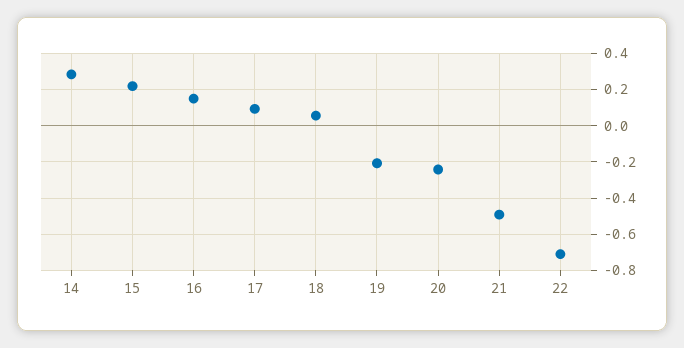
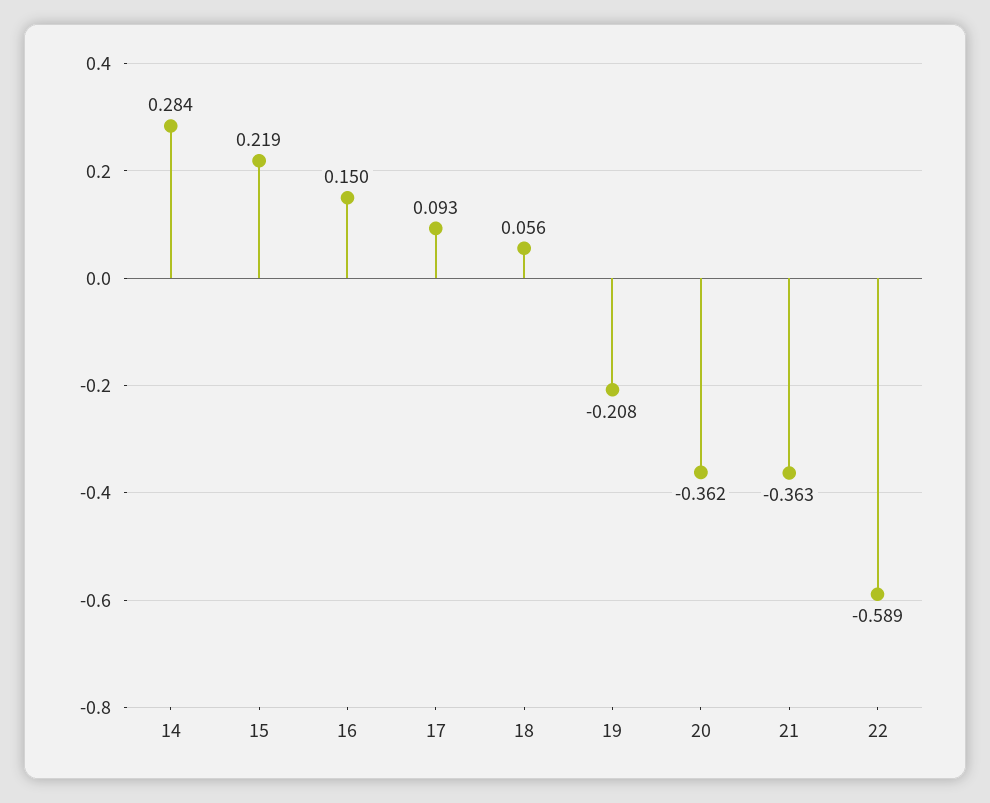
  {
    "14": 0.284,
    "15": 0.219,
    "16": 0.15,
    "17": 0.093,
    "18": 0.056,
    "19": -0.208,
-   "20": -0.25,
+   "20": -0.362,
-   "21": -0.5,
+   "21": -0.363,
-   "22": -0.7
+   "22": -0.589
  }

